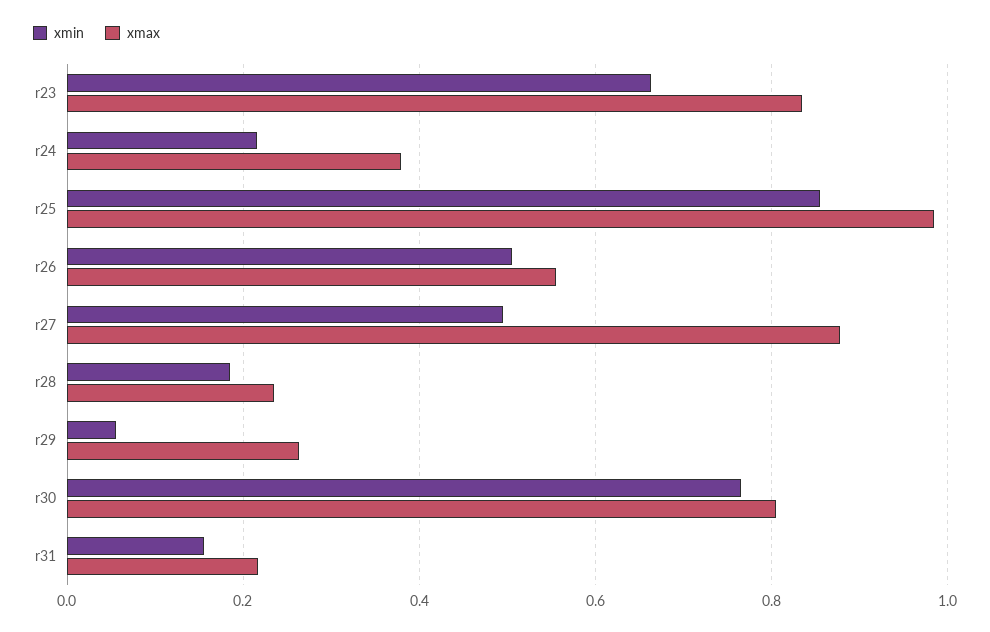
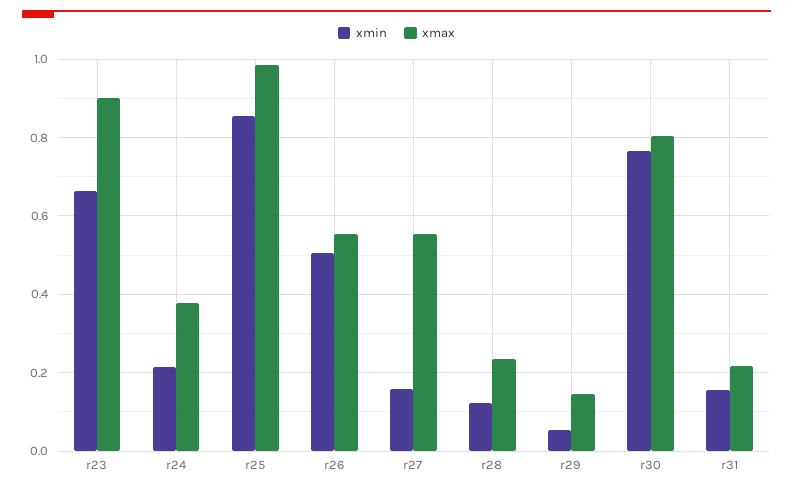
  {
    "xmin": {
      "r23": 0.66,
      "r24": 0.22,
      "r25": 0.86,
      "r26": 0.5,
-     "r27": 0.5,
+     "r27": 0.16,
-     "r28": 0.18,
+     "r28": 0.12,
      "r29": 0.06,
      "r30": 0.76,
      "r31": 0.16
    },
    "xmax": {
-     "r23": 0.84,
+     "r23": 0.9,
      "r24": 0.38,
      "r25": 0.98,
      "r26": 0.56,
-     "r27": 0.88,
+     "r27": 0.56,
      "r28": 0.24,
-     "r29": 0.26,
+     "r29": 0.14,
      "r30": 0.8,
      "r31": 0.22
    }
  }

